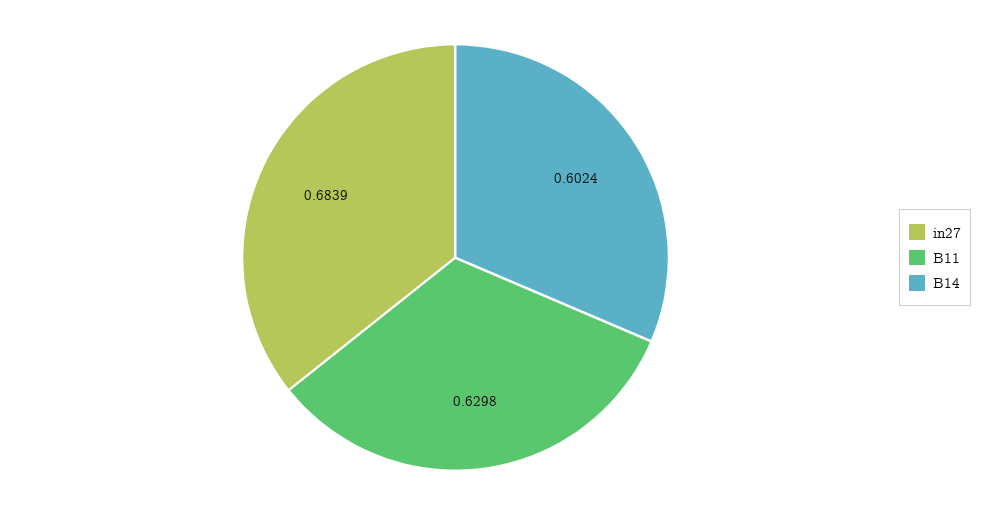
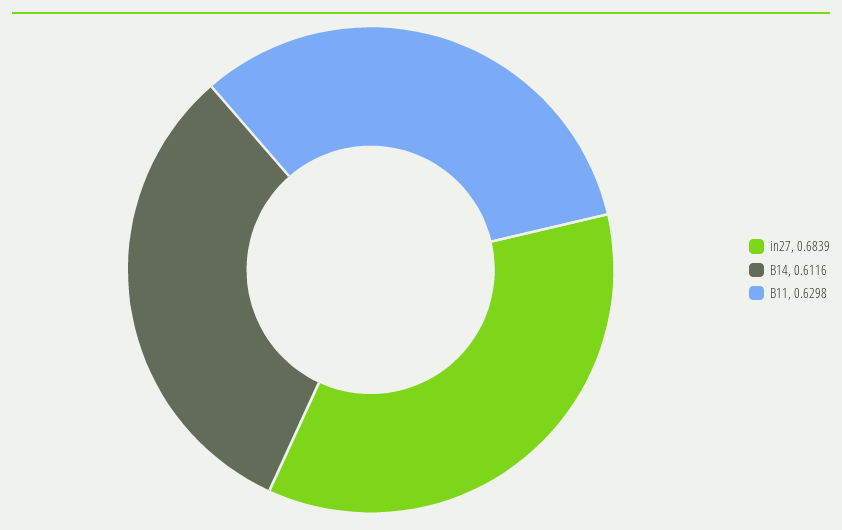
  {
    "in27": 0.6839,
    "B11": 0.6298,
-   "B14": 0.6024
+   "B14": 0.6116
  }

